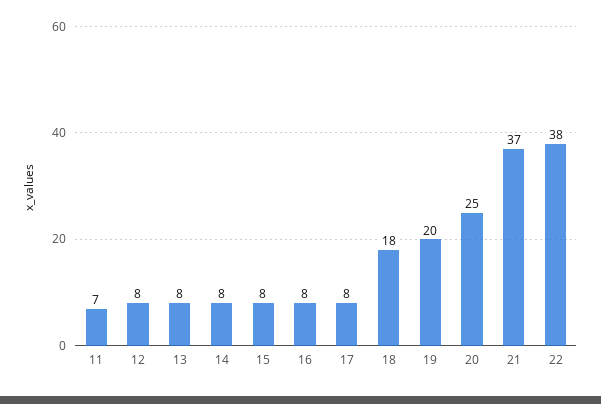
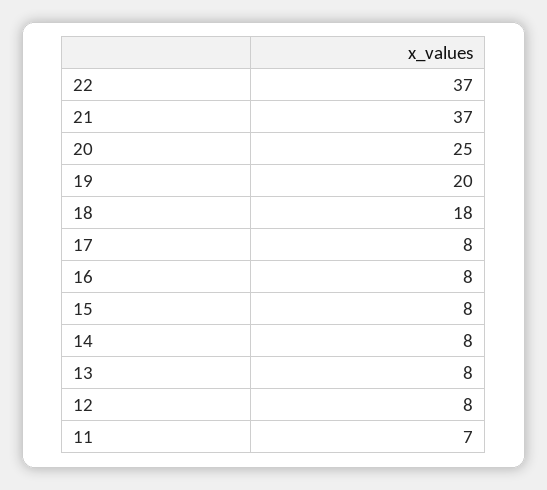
  {
    "11": 7,
    "12": 8,
    "13": 8,
    "14": 8,
    "15": 8,
    "16": 8,
    "17": 8,
    "18": 18,
    "19": 20,
    "20": 25,
    "21": 37,
-   "22": 38
+   "22": 37
  }

